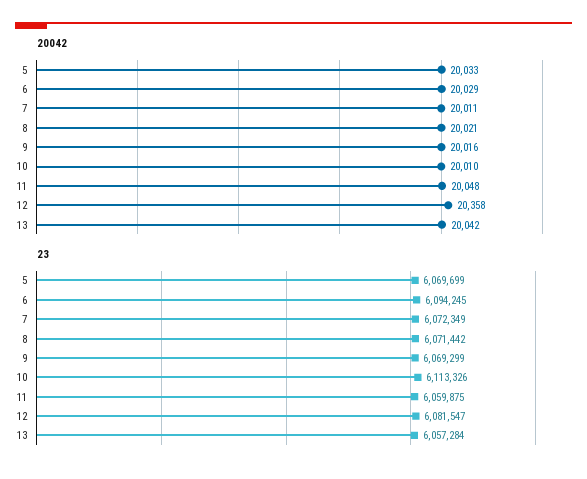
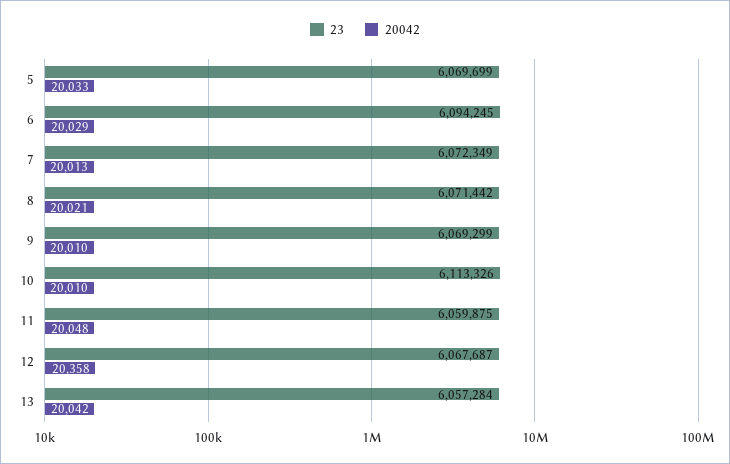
  {
    "20042": {
      "5": 20033,
      "6": 20029,
-     "7": 20011,
+     "7": 20013,
      "8": 20021,
-     "9": 20016,
+     "9": 20010,
      "10": 20010,
      "11": 20048,
      "12": 20358,
      "13": 20042
    },
    "23": {
      "5": 6069699,
      "6": 6094245,
      "7": 6072349,
      "8": 6071442,
      "9": 6069299,
      "10": 6113326,
      "11": 6059875,
-     "12": 6081547,
+     "12": 6067687,
      "13": 6057284
    }
  }

